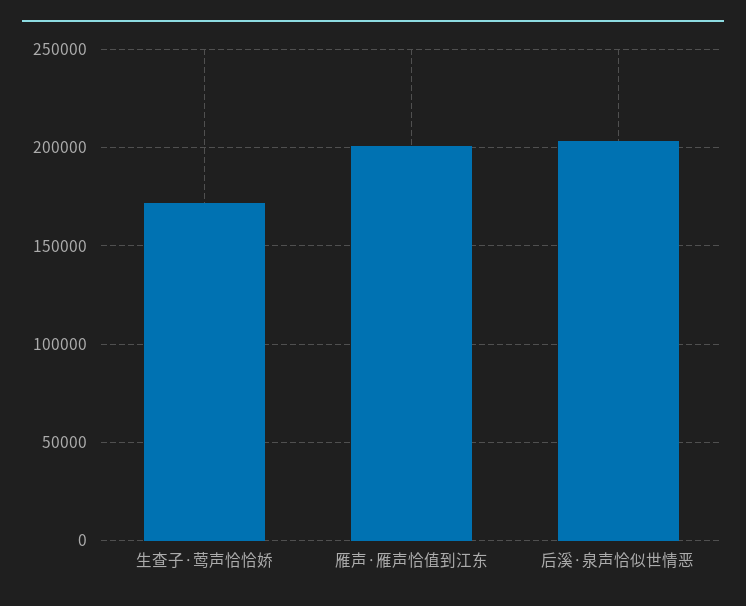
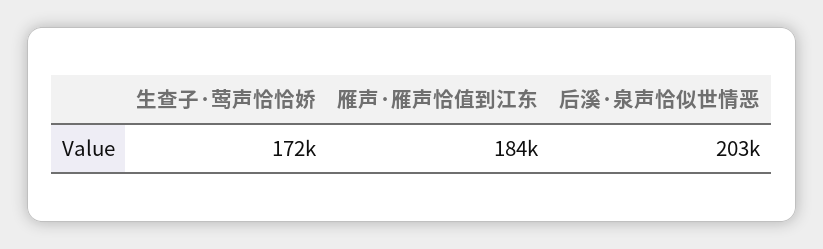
  {
    "生查子·莺声恰恰娇": 172000,
-   "雁声·雁声恰值到江东": 200000,
+   "雁声·雁声恰值到江东": 184000,
    "后溪·泉声恰似世情恶": 203000
  }

